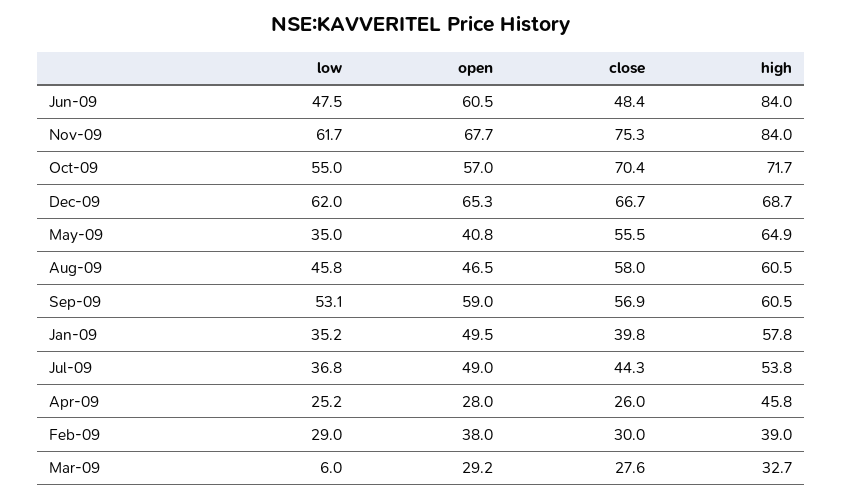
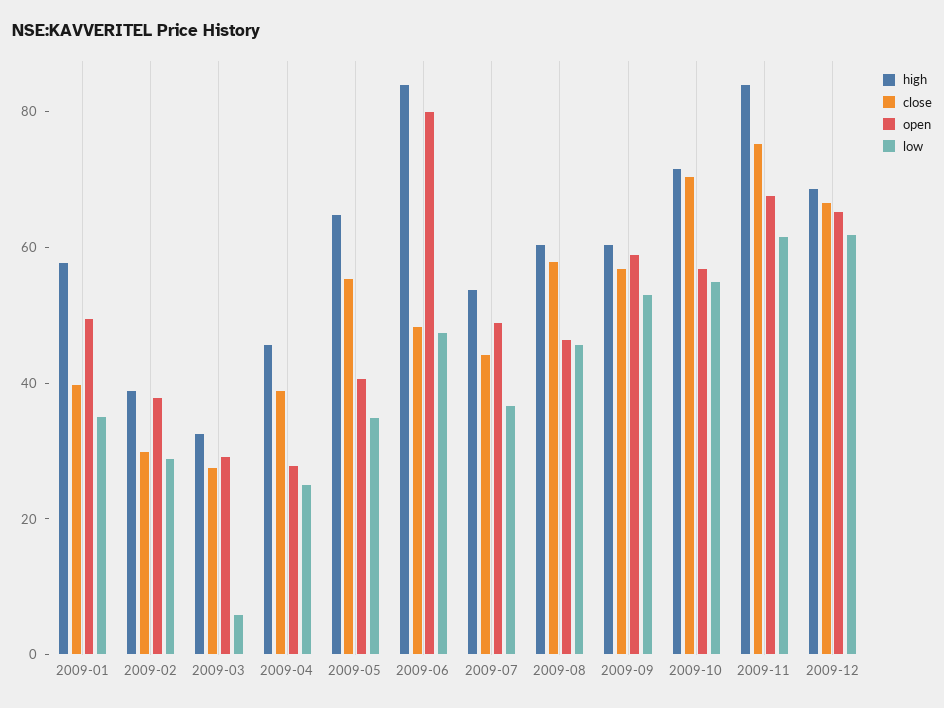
  {
    "low": {
      "Jun-09": 47.5,
      "Nov-09": 61.7,
      "Oct-09": 55,
      "Dec-09": 62,
      "May-09": 35,
      "Aug-09": 45.8,
      "Sep-09": 53.1,
      "Jan-09": 35.2,
      "Jul-09": 36.8,
      "Apr-09": 25.2,
      "Feb-09": 29,
      "Mar-09": 6
    },
    "open": {
-     "Jun-09": 60.5,
+     "Jun-09": 80,
      "Nov-09": 67.7,
      "Oct-09": 57,
      "Dec-09": 65.3,
      "May-09": 40.8,
      "Aug-09": 46.5,
      "Sep-09": 59,
      "Jan-09": 49.5,
      "Jul-09": 49,
      "Apr-09": 28,
      "Feb-09": 38,
      "Mar-09": 29.2
    },
    "close": {
      "Jun-09": 48.4,
      "Nov-09": 75.3,
      "Oct-09": 70.4,
      "Dec-09": 66.7,
      "May-09": 55.5,
      "Aug-09": 58,
      "Sep-09": 56.9,
      "Jan-09": 39.8,
      "Jul-09": 44.3,
-     "Apr-09": 26,
+     "Apr-09": 40,
      "Feb-09": 30,
      "Mar-09": 27.6
    },
    "high": {
      "Jun-09": 84,
      "Nov-09": 84,
      "Oct-09": 71.7,
      "Dec-09": 68.7,
      "May-09": 64.9,
      "Aug-09": 60.5,
      "Sep-09": 60.5,
      "Jan-09": 57.8,
      "Jul-09": 53.8,
      "Apr-09": 45.8,
      "Feb-09": 39,
      "Mar-09": 32.7
    }
  }

